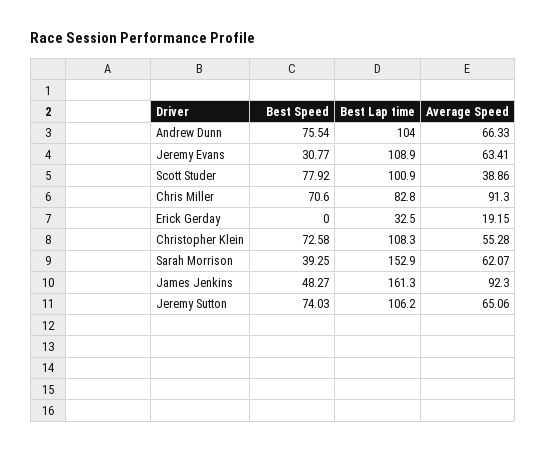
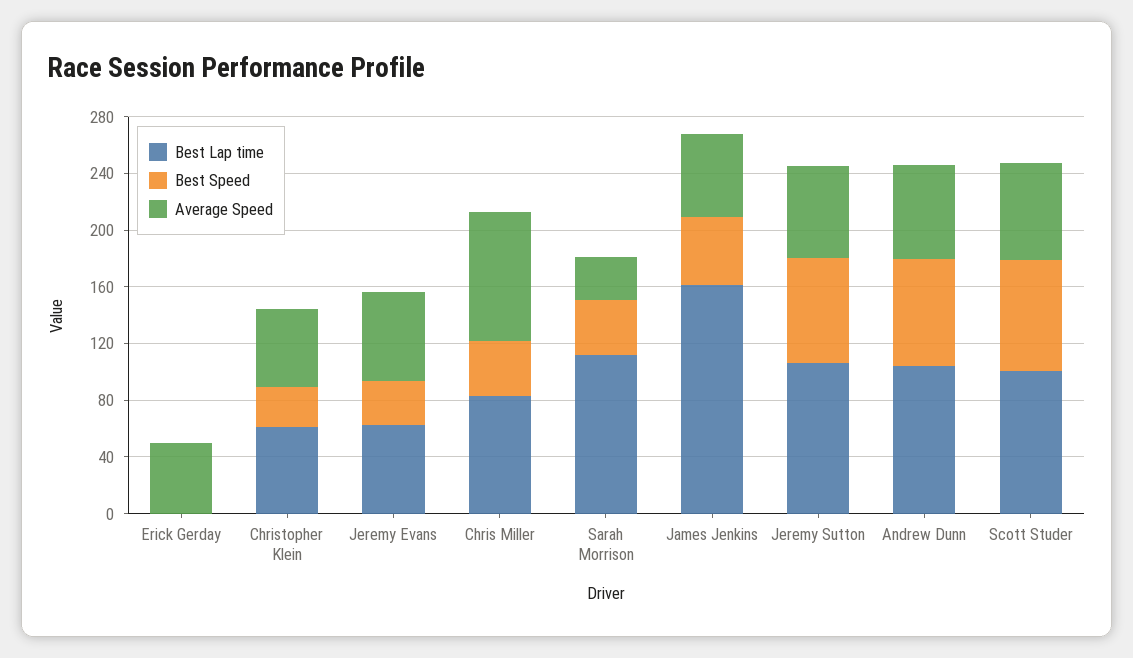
  {
    "Best Speed": {
      "Andrew Dunn": 75.54,
      "Jeremy Evans": 30.77,
      "Scott Studer": 77.92,
-     "Chris Miller": 70.6,
+     "Chris Miller": 40,
      "Erick Gerday": 0,
-     "Christopher Klein": 72.58,
+     "Christopher Klein": 30,
      "Sarah Morrison": 39.25,
      "James Jenkins": 48.27,
      "Jeremy Sutton": 74.03
    },
    "Best Lap time": {
      "Andrew Dunn": 104,
-     "Jeremy Evans": 108.9,
+     "Jeremy Evans": 60,
      "Scott Studer": 100.9,
      "Chris Miller": 82.8,
-     "Erick Gerday": 32.5,
+     "Erick Gerday": 0,
-     "Christopher Klein": 108.3,
+     "Christopher Klein": 60,
-     "Sarah Morrison": 152.9,
+     "Sarah Morrison": 110,
      "James Jenkins": 161.3,
      "Jeremy Sutton": 106.2
    },
    "Average Speed": {
      "Andrew Dunn": 66.33,
      "Jeremy Evans": 63.41,
-     "Scott Studer": 38.86,
+     "Scott Studer": 70,
      "Chris Miller": 91.3,
-     "Erick Gerday": 19.15,
+     "Erick Gerday": 50,
      "Christopher Klein": 55.28,
-     "Sarah Morrison": 62.07,
+     "Sarah Morrison": 30,
-     "James Jenkins": 92.3,
+     "James Jenkins": 60,
      "Jeremy Sutton": 65.06
    }
  }

